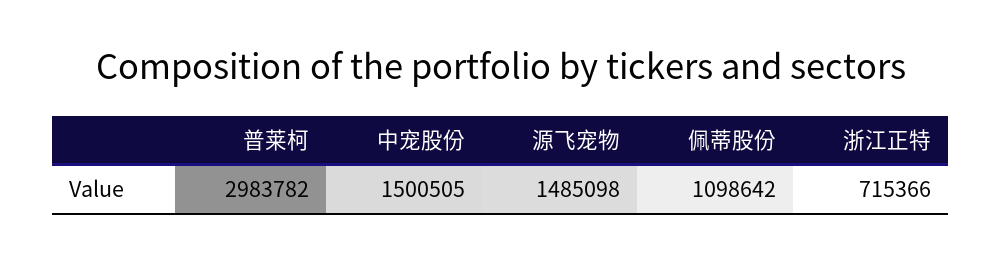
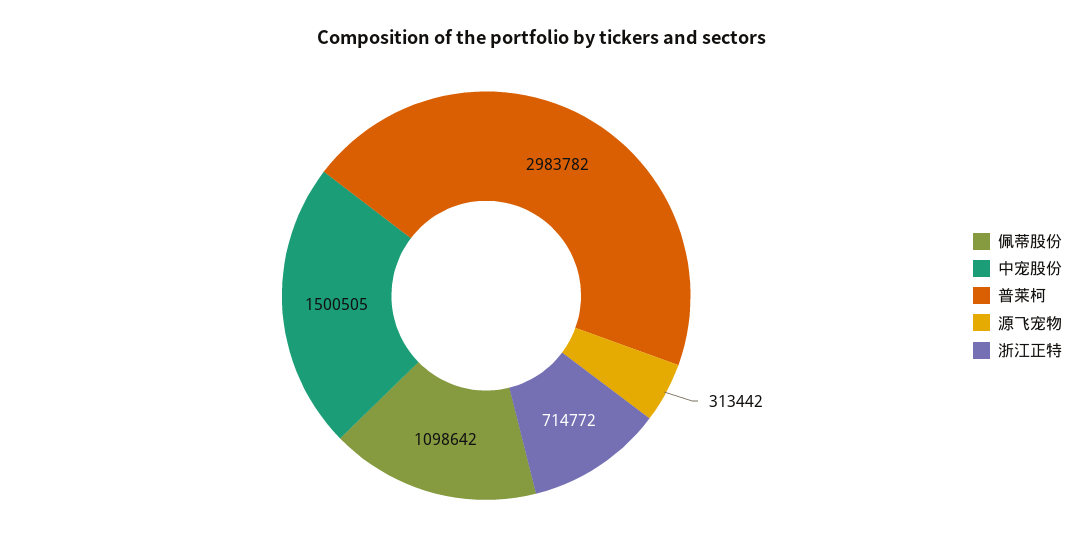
  {
    "普莱柯": 2983782,
    "中宠股份": 1500505,
-   "源飞宠物": 1485098,
+   "源飞宠物": 313442,
    "佩蒂股份": 1098642,
-   "浙江正特": 715366
+   "浙江正特": 714772
  }

